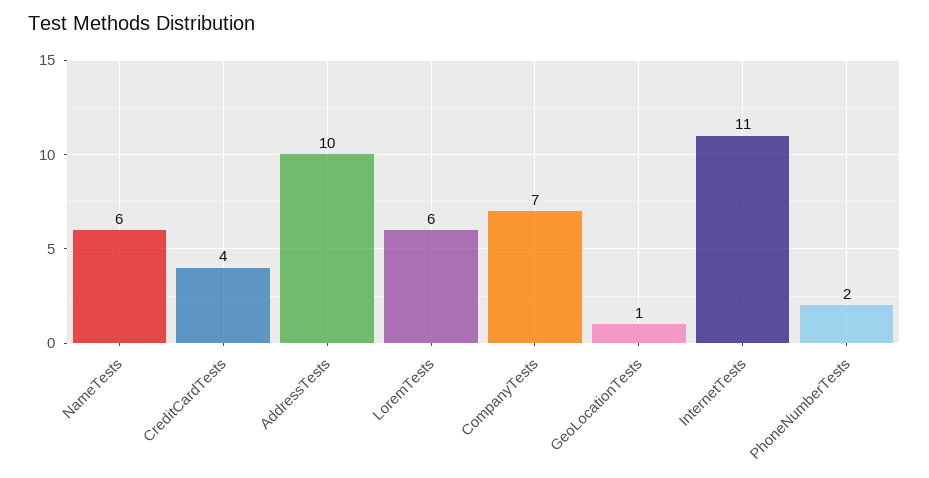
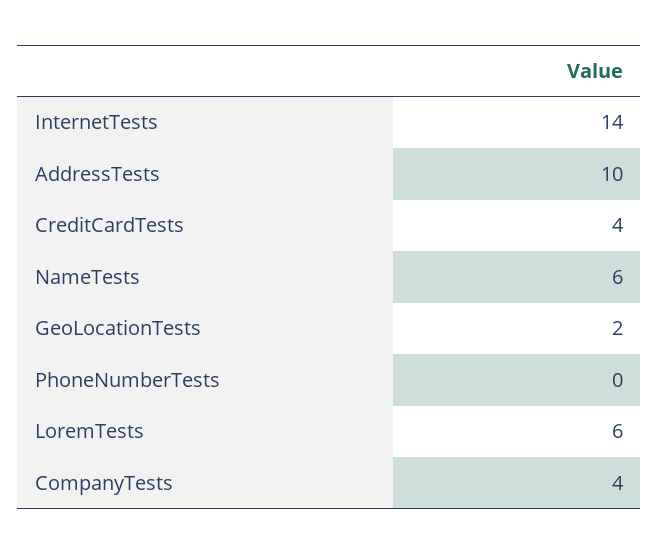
  {
    "NameTests": 6,
    "CreditCardTests": 4,
    "AddressTests": 10,
    "LoremTests": 6,
-   "CompanyTests": 7,
+   "CompanyTests": 4,
-   "GeoLocationTests": 1,
+   "GeoLocationTests": 2,
-   "InternetTests": 11,
+   "InternetTests": 14,
-   "PhoneNumberTests": 2
+   "PhoneNumberTests": 0
  }

